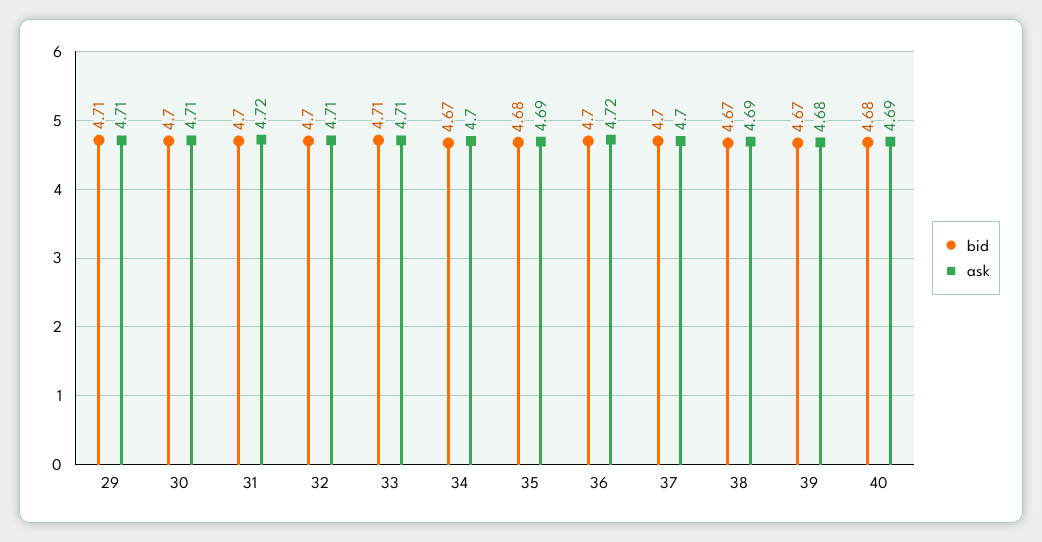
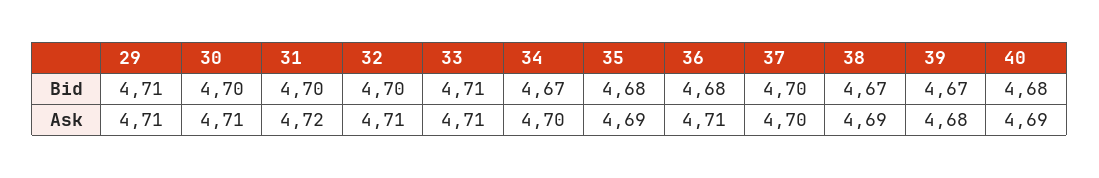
  {
    "bid": {
      "29": 4.71,
      "30": 4.7,
      "31": 4.7,
      "32": 4.7,
      "33": 4.71,
      "34": 4.67,
      "35": 4.68,
-     "36": 4.7,
+     "36": 4.68,
      "37": 4.7,
      "38": 4.67,
      "39": 4.67,
      "40": 4.68
    },
    "ask": {
      "29": 4.71,
      "30": 4.71,
      "31": 4.72,
      "32": 4.71,
      "33": 4.71,
      "34": 4.7,
      "35": 4.69,
-     "36": 4.72,
+     "36": 4.71,
      "37": 4.7,
      "38": 4.69,
      "39": 4.68,
      "40": 4.69
    }
  }

